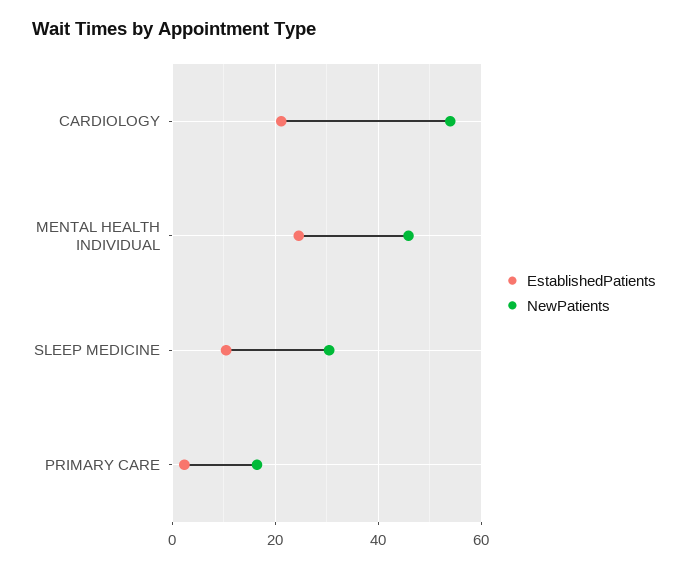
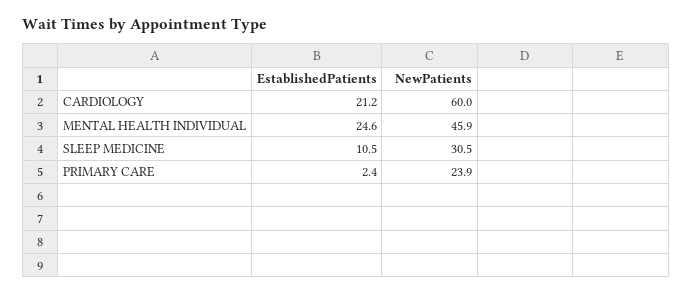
  {
    "EstablishedPatients": {
      "CARDIOLOGY": 21.2,
      "MENTAL HEALTH INDIVIDUAL": 24.6,
      "SLEEP MEDICINE": 10.5,
      "PRIMARY CARE": 2.4
    },
    "NewPatients": {
-     "CARDIOLOGY": 54,
+     "CARDIOLOGY": 60,
      "MENTAL HEALTH INDIVIDUAL": 45.9,
      "SLEEP MEDICINE": 30.5,
-     "PRIMARY CARE": 16
+     "PRIMARY CARE": 23.9
    }
  }

